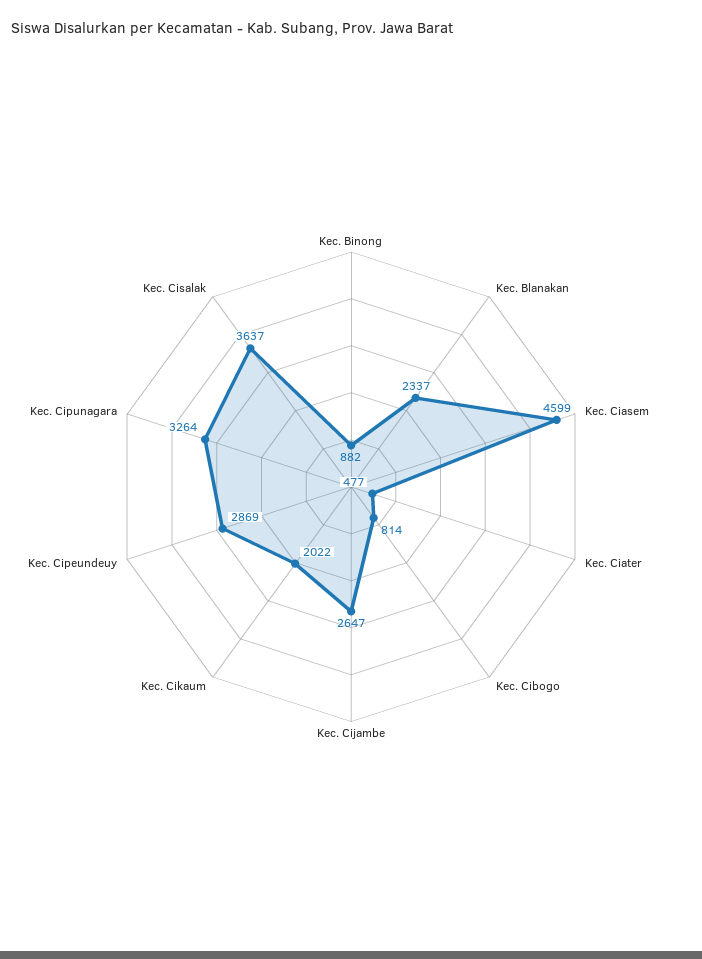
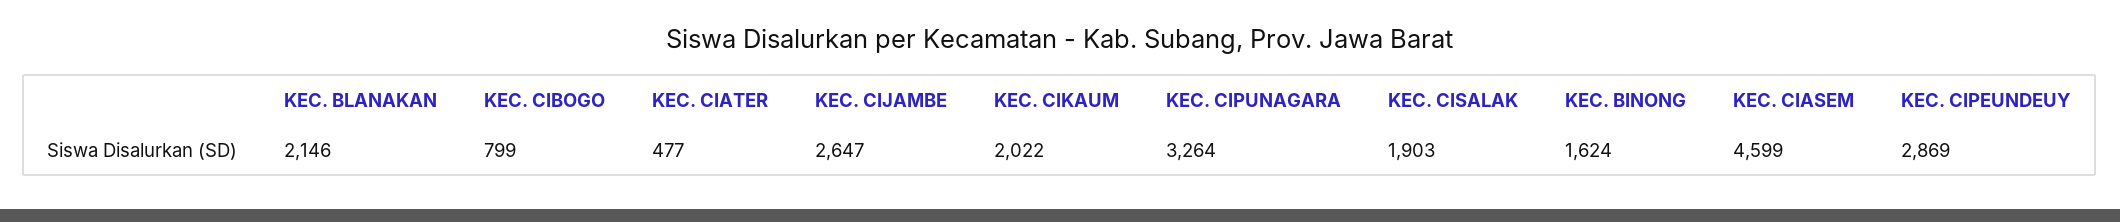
  {
-   "Kec. Binong": 882,
+   "Kec. Binong": 1624,
-   "Kec. Blanakan": 2337,
+   "Kec. Blanakan": 2146,
    "Kec. Ciasem": 4599,
    "Kec. Ciater": 477,
-   "Kec. Cibogo": 814,
+   "Kec. Cibogo": 799,
    "Kec. Cijambe": 2647,
    "Kec. Cikaum": 2022,
    "Kec. Cipeundeuy": 2869,
    "Kec. Cipunagara": 3264,
-   "Kec. Cisalak": 3637
+   "Kec. Cisalak": 1903
  }

